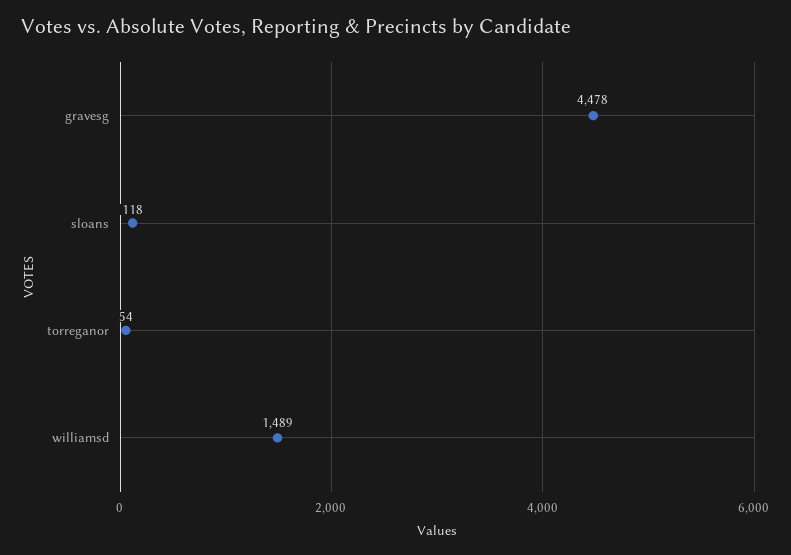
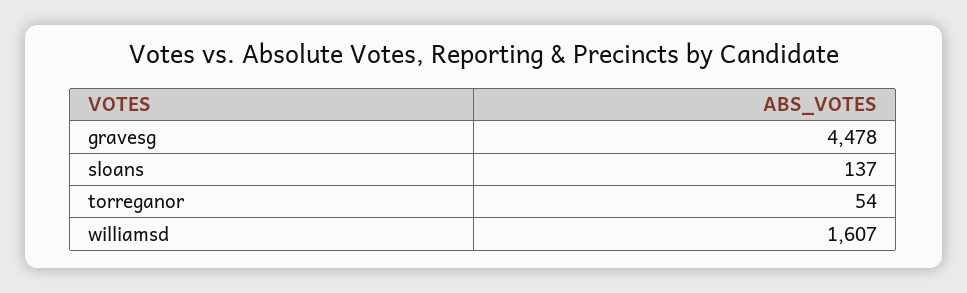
  {
    "gravesg": 4478,
-   "sloans": 118,
+   "sloans": 137,
    "torreganor": 54,
-   "williamsd": 1489
+   "williamsd": 1607
  }

